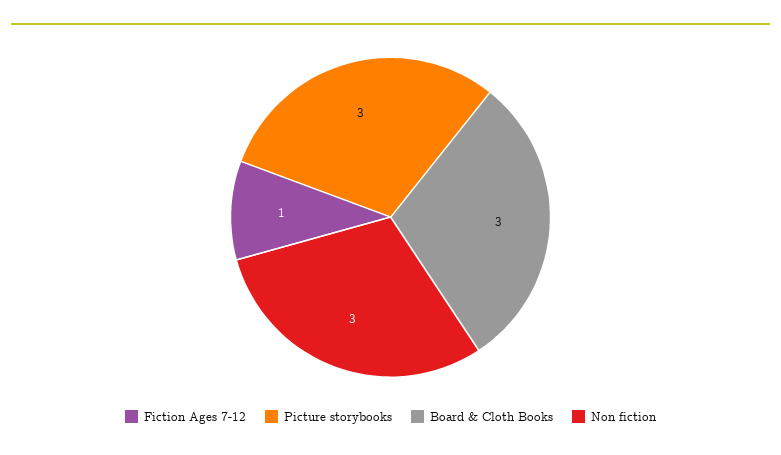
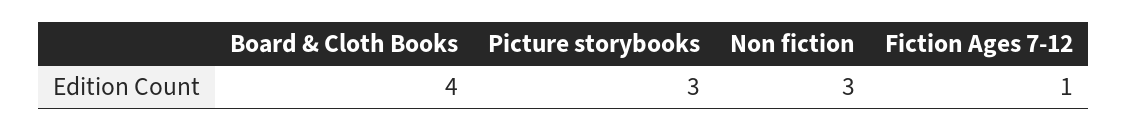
  {
    "Fiction Ages 7-12": 1,
    "Picture storybooks": 3,
-   "Board & Cloth Books": 3,
+   "Board & Cloth Books": 4,
    "Non fiction": 3
  }

